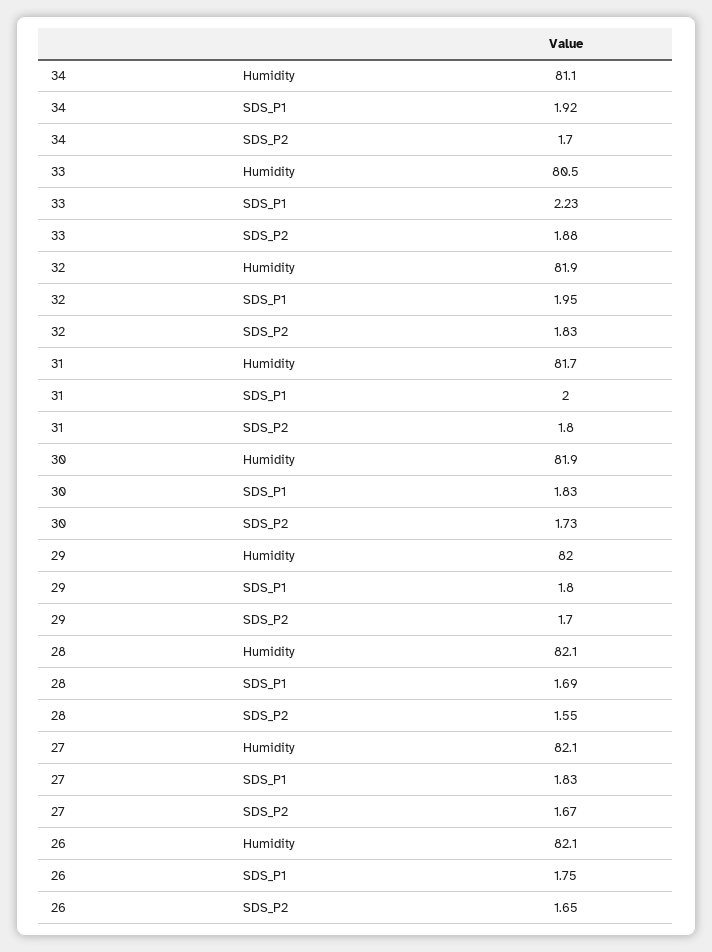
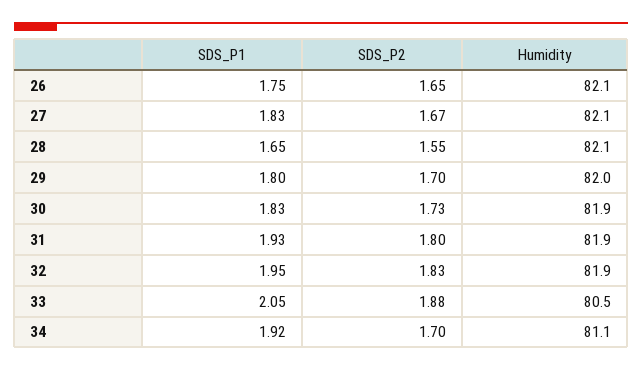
  {
    "34": {
      "Humidity": 81.1,
      "SDS_P1": 1.92,
      "SDS_P2": 1.7
    },
    "33": {
      "Humidity": 80.5,
-     "SDS_P1": 2.23,
+     "SDS_P1": 2.05,
      "SDS_P2": 1.88
    },
    "32": {
      "Humidity": 81.9,
      "SDS_P1": 1.95,
      "SDS_P2": 1.83
    },
    "31": {
-     "Humidity": 81.7,
+     "Humidity": 81.9,
-     "SDS_P1": 2,
+     "SDS_P1": 1.93,
      "SDS_P2": 1.8
    },
    "30": {
      "Humidity": 81.9,
      "SDS_P1": 1.83,
      "SDS_P2": 1.73
    },
    "29": {
      "Humidity": 82,
      "SDS_P1": 1.8,
      "SDS_P2": 1.7
    },
    "28": {
      "Humidity": 82.1,
-     "SDS_P1": 1.69,
+     "SDS_P1": 1.65,
      "SDS_P2": 1.55
    },
    "27": {
      "Humidity": 82.1,
      "SDS_P1": 1.83,
      "SDS_P2": 1.67
    },
    "26": {
      "Humidity": 82.1,
      "SDS_P1": 1.75,
      "SDS_P2": 1.65
    }
  }

